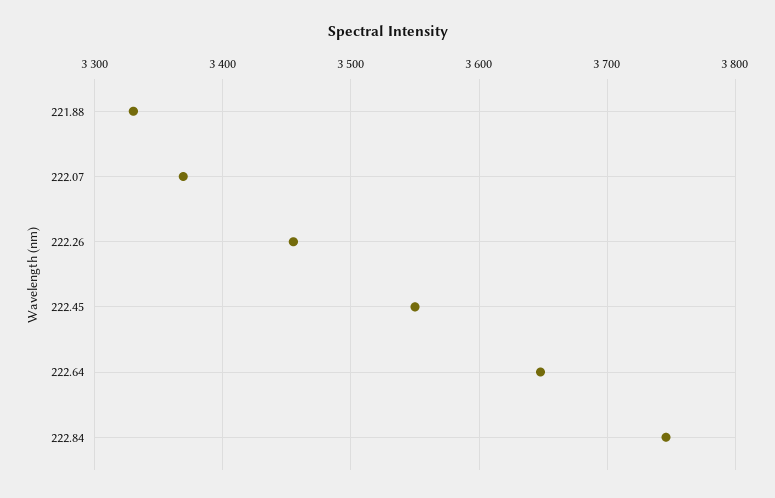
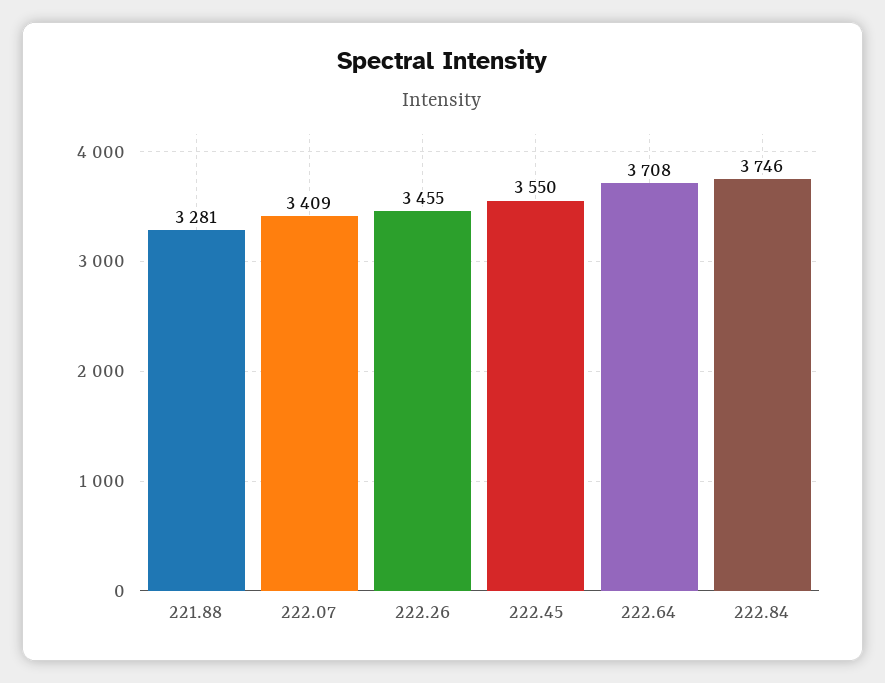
  {
-   "221.88": 3330,
+   "221.88": 3281,
-   "222.07": 3370,
+   "222.07": 3409,
    "222.26": 3455,
    "222.45": 3550,
-   "222.64": 3650,
+   "222.64": 3708,
    "222.84": 3746
  }

